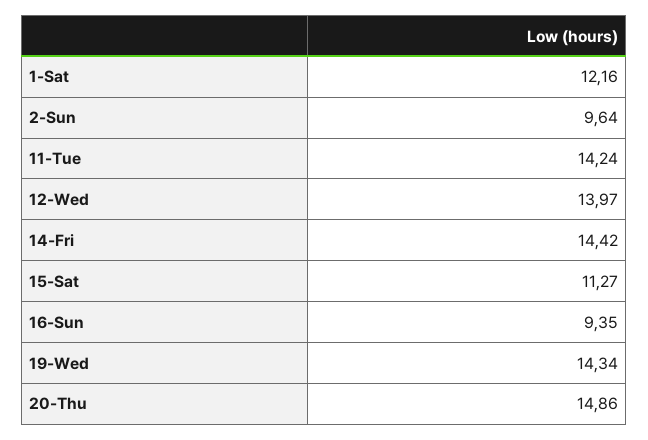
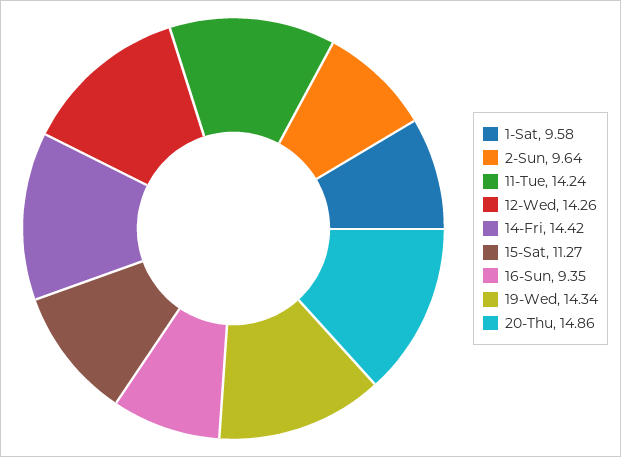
  {
-   "1-Sat": 12.16,
+   "1-Sat": 9.58,
    "2-Sun": 9.64,
    "11-Tue": 14.24,
-   "12-Wed": 13.97,
+   "12-Wed": 14.26,
    "14-Fri": 14.42,
    "15-Sat": 11.27,
    "16-Sun": 9.35,
    "19-Wed": 14.34,
    "20-Thu": 14.86
  }

